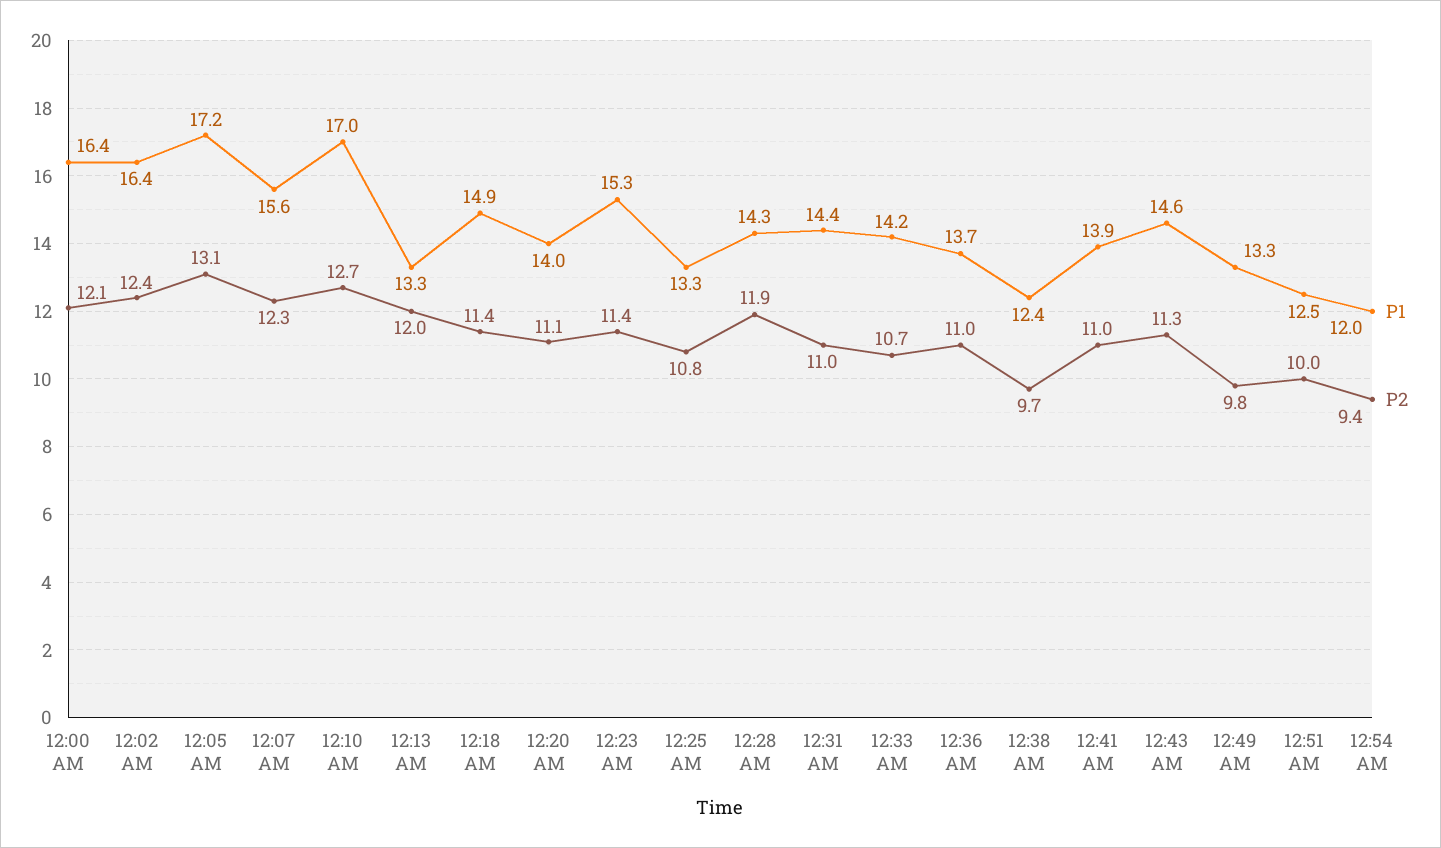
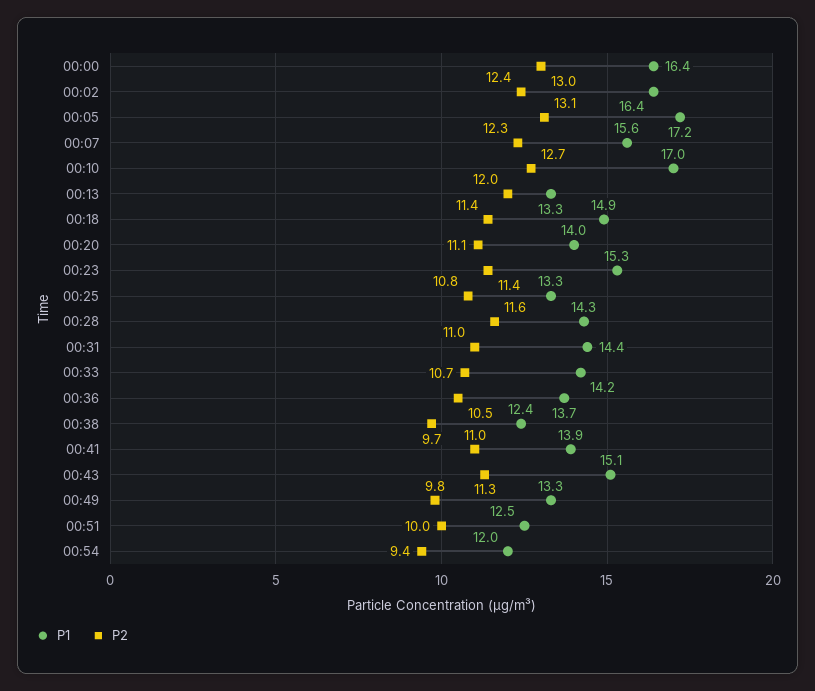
  {
    "P1": {
      "12:00 AM": 16.4,
      "12:02 AM": 16.4,
      "12:05 AM": 17.2,
      "12:07 AM": 15.6,
      "12:10 AM": 17,
      "12:13 AM": 13.3,
      "12:18 AM": 14.9,
      "12:20 AM": 14,
      "12:23 AM": 15.3,
      "12:25 AM": 13.3,
      "12:28 AM": 14.3,
      "12:31 AM": 14.4,
      "12:33 AM": 14.2,
      "12:36 AM": 13.7,
      "12:38 AM": 12.4,
      "12:41 AM": 13.9,
-     "12:43 AM": 14.6,
+     "12:43 AM": 15.1,
      "12:49 AM": 13.3,
      "12:51 AM": 12.5,
      "12:54 AM": 12
    },
    "P2": {
-     "12:00 AM": 12.1,
+     "12:00 AM": 13,
      "12:02 AM": 12.4,
      "12:05 AM": 13.1,
      "12:07 AM": 12.3,
      "12:10 AM": 12.7,
      "12:13 AM": 12,
      "12:18 AM": 11.4,
      "12:20 AM": 11.1,
      "12:23 AM": 11.4,
      "12:25 AM": 10.8,
-     "12:28 AM": 11.9,
+     "12:28 AM": 11.6,
      "12:31 AM": 11,
      "12:33 AM": 10.7,
-     "12:36 AM": 11,
+     "12:36 AM": 10.5,
      "12:38 AM": 9.7,
      "12:41 AM": 11,
      "12:43 AM": 11.3,
      "12:49 AM": 9.8,
      "12:51 AM": 10,
      "12:54 AM": 9.4
    }
  }

